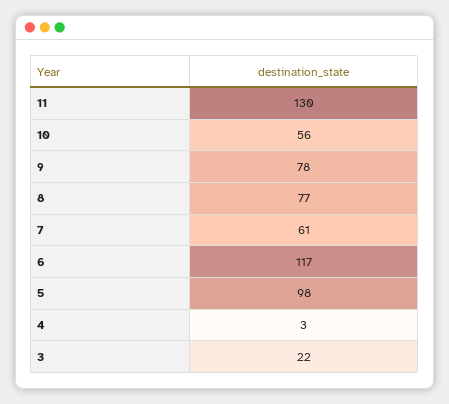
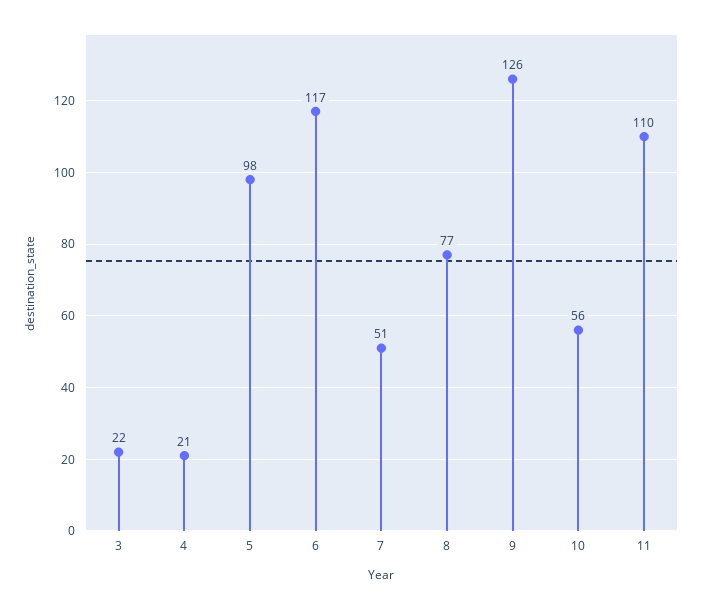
  {
-   "11": 130,
+   "11": 110,
    "10": 56,
-   "9": 78,
+   "9": 126,
    "8": 77,
-   "7": 61,
+   "7": 51,
    "6": 117,
    "5": 98,
-   "4": 3,
+   "4": 21,
    "3": 22
  }

